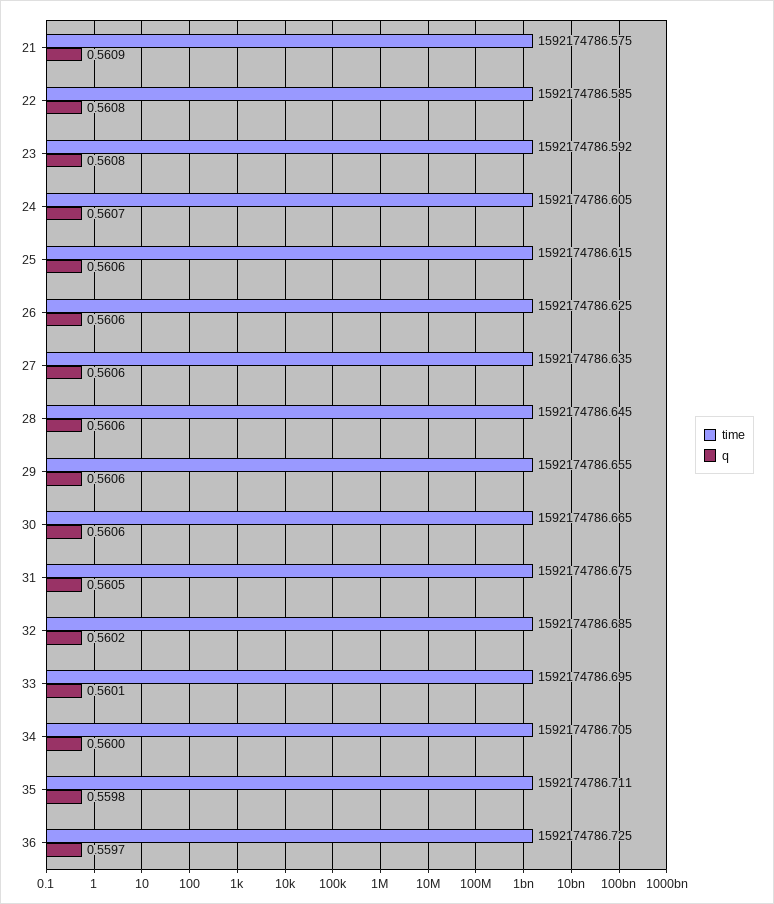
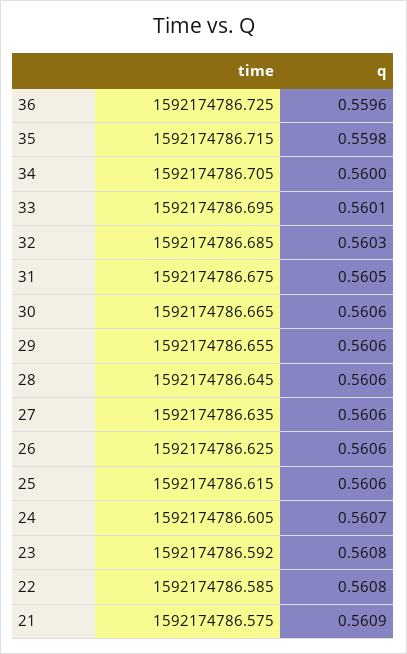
  {
    "time": {
      "21": 1592174786.575,
      "22": 1592174786.585,
      "23": 1592174786.592,
      "24": 1592174786.605,
      "25": 1592174786.615,
      "26": 1592174786.625,
      "27": 1592174786.635,
      "28": 1592174786.645,
      "29": 1592174786.655,
      "30": 1592174786.665,
      "31": 1592174786.675,
      "32": 1592174786.685,
      "33": 1592174786.695,
      "34": 1592174786.705,
-     "35": 1592174786.711,
+     "35": 1592174786.715,
      "36": 1592174786.725
    },
    "q": {
      "21": 0.5609,
      "22": 0.5608,
      "23": 0.5608,
      "24": 0.5607,
      "25": 0.5606,
      "26": 0.5606,
      "27": 0.5606,
      "28": 0.5606,
      "29": 0.5606,
      "30": 0.5606,
      "31": 0.5605,
-     "32": 0.5602,
+     "32": 0.5603,
      "33": 0.5601,
      "34": 0.56,
      "35": 0.5598,
-     "36": 0.5597
+     "36": 0.5596
    }
  }

